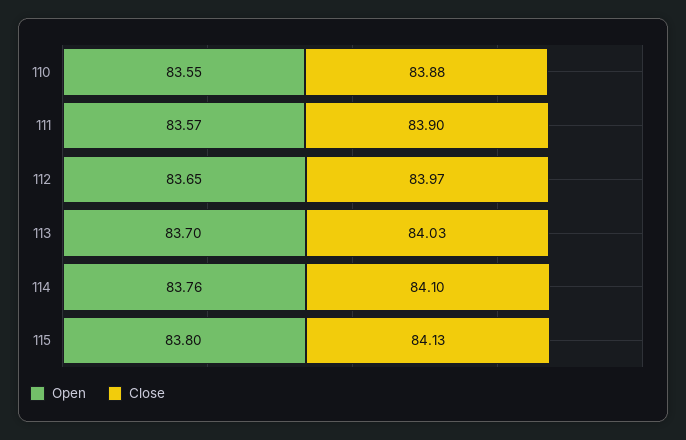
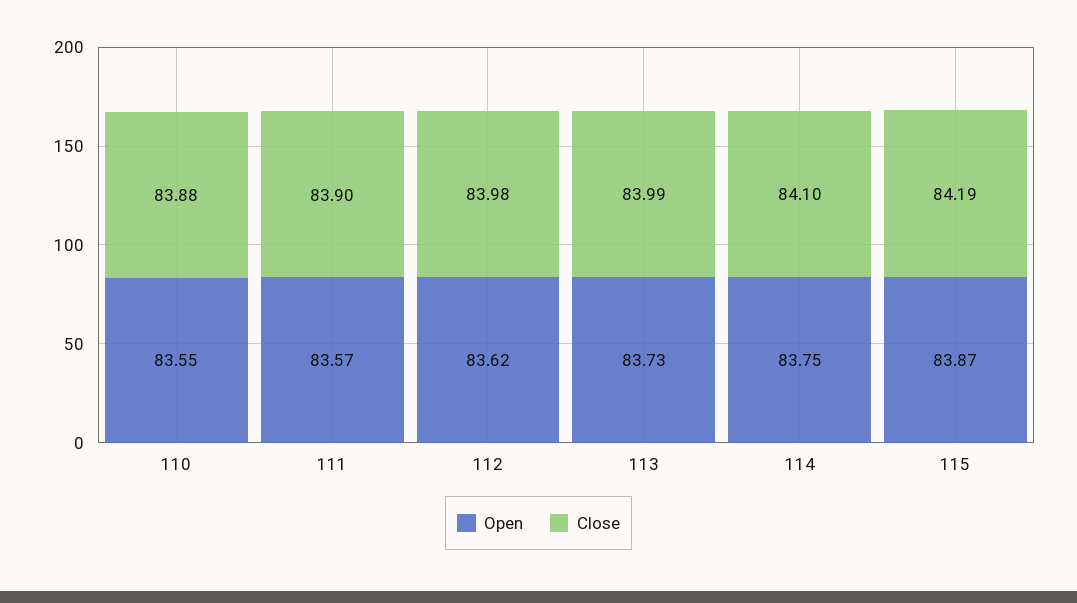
  {
    "Open": {
      "110": 83.55,
      "111": 83.57,
-     "112": 83.65,
+     "112": 83.62,
-     "113": 83.7,
+     "113": 83.73,
-     "114": 83.76,
+     "114": 83.75,
-     "115": 83.8
+     "115": 83.87
    },
    "Close": {
      "110": 83.88,
      "111": 83.9,
-     "112": 83.97,
+     "112": 83.98,
-     "113": 84.03,
+     "113": 83.99,
      "114": 84.1,
-     "115": 84.13
+     "115": 84.19
    }
  }

